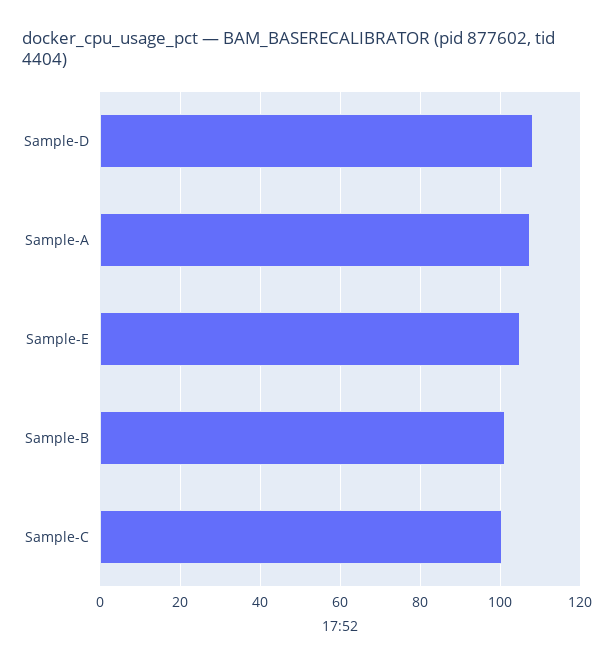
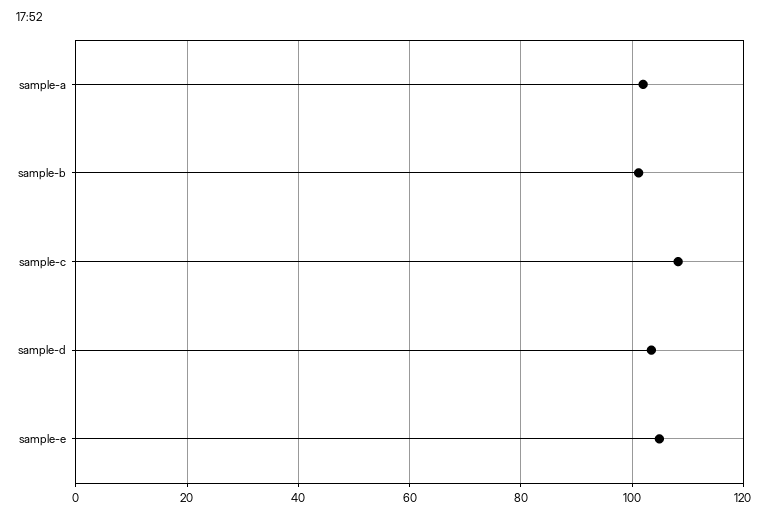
  {
-   "Sample-D": 108,
+   "Sample-D": 104,
-   "Sample-A": 108,
+   "Sample-A": 102,
    "Sample-E": 104,
    "Sample-B": 102,
-   "Sample-C": 100
+   "Sample-C": 108
  }

